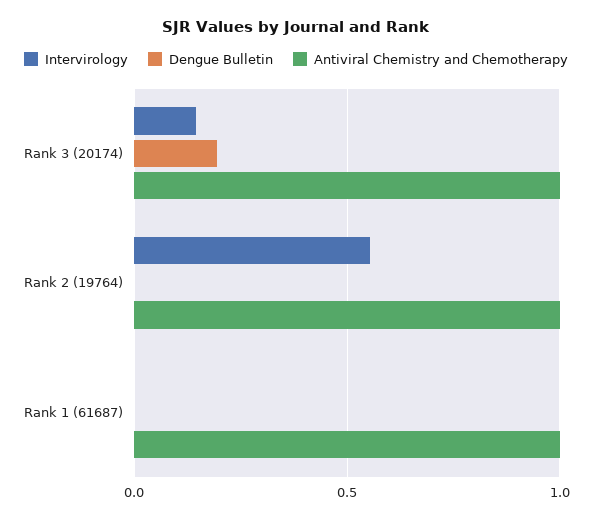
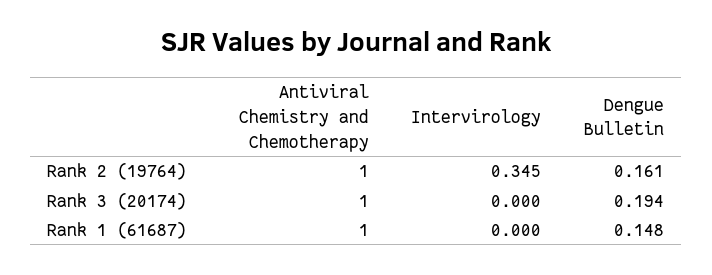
  {
    "Intervirology": {
-     "Rank 3 (20174)": 0.15,
+     "Rank 3 (20174)": 0,
-     "Rank 2 (19764)": 0.55,
+     "Rank 2 (19764)": 0.345,
      "Rank 1 (61687)": 0
    },
    "Dengue Bulletin": {
      "Rank 3 (20174)": 0.194,
-     "Rank 2 (19764)": 0,
+     "Rank 2 (19764)": 0.161,
-     "Rank 1 (61687)": 0
+     "Rank 1 (61687)": 0.148
    },
    "Antiviral Chemistry and Chemotherapy": {
      "Rank 3 (20174)": 1,
      "Rank 2 (19764)": 1,
      "Rank 1 (61687)": 1
    }
  }

